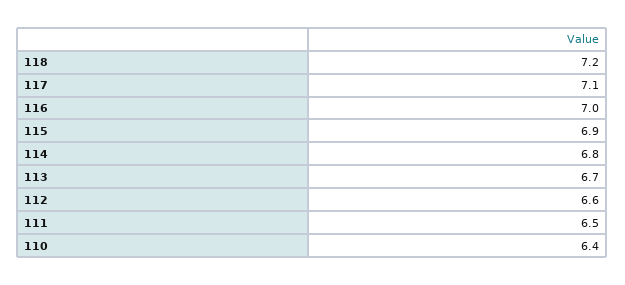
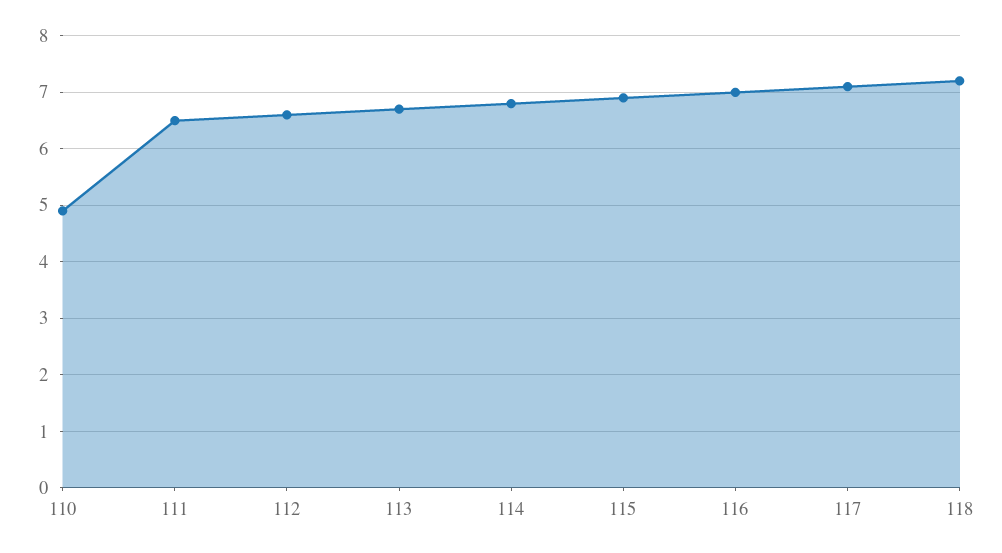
  {
    "118": 7.2,
    "117": 7.1,
    "116": 7,
    "115": 6.9,
    "114": 6.8,
    "113": 6.7,
    "112": 6.6,
    "111": 6.5,
-   "110": 6.4
+   "110": 5
  }

